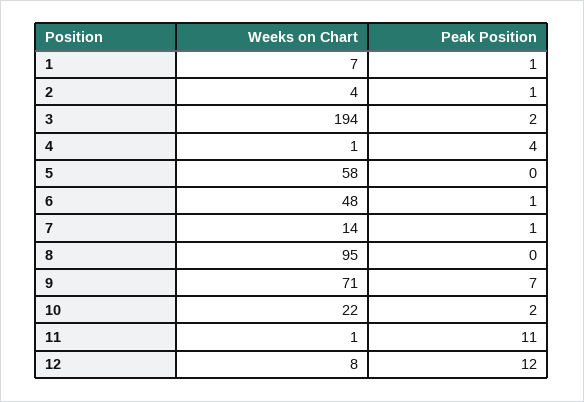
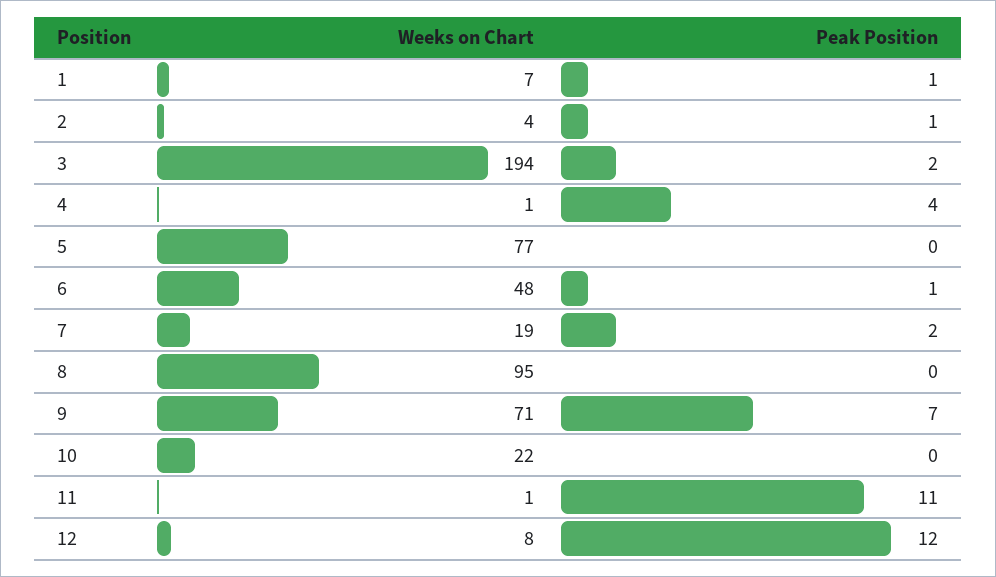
  {
    "Weeks on Chart": {
      "1": 7,
      "2": 4,
      "3": 194,
      "4": 1,
-     "5": 58,
+     "5": 77,
      "6": 48,
-     "7": 14,
+     "7": 19,
      "8": 95,
      "9": 71,
      "10": 22,
      "11": 1,
      "12": 8
    },
    "Peak Position": {
      "1": 1,
      "2": 1,
      "3": 2,
      "4": 4,
      "5": 0,
      "6": 1,
-     "7": 1,
+     "7": 2,
      "8": 0,
      "9": 7,
-     "10": 2,
+     "10": 0,
      "11": 11,
      "12": 12
    }
  }

